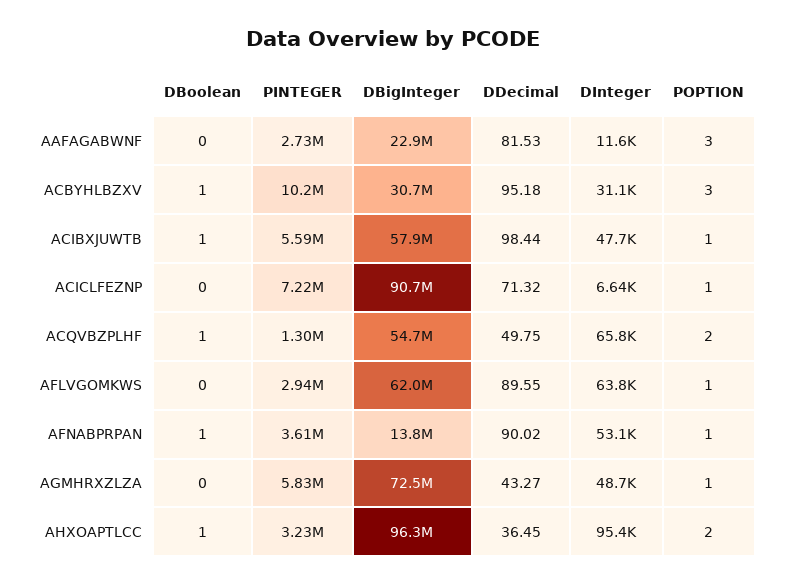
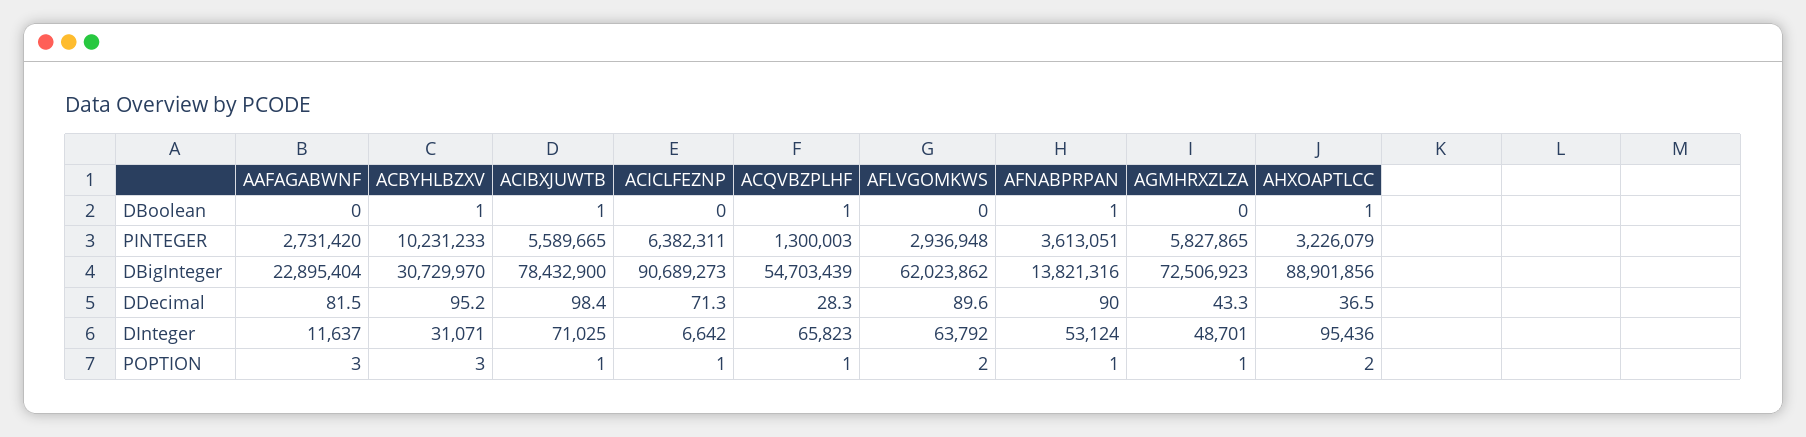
  {
    "DBoolean": {
      "AAFAGABWNF": 0,
      "ACBYHLBZXV": 1,
      "ACIBXJUWTB": 1,
      "ACICLFEZNP": 0,
      "ACQVBZPLHF": 1,
      "AFLVGOMKWS": 0,
      "AFNABPRPAN": 1,
      "AGMHRXZLZA": 0,
      "AHXOAPTLCC": 1
    },
    "PINTEGER": {
      "AAFAGABWNF": 2731420,
      "ACBYHLBZXV": 10231233,
      "ACIBXJUWTB": 5589665,
-     "ACICLFEZNP": 7220000,
+     "ACICLFEZNP": 6382311,
      "ACQVBZPLHF": 1300003,
      "AFLVGOMKWS": 2936948,
      "AFNABPRPAN": 3613051,
      "AGMHRXZLZA": 5827865,
      "AHXOAPTLCC": 3226079
    },
    "DBigInteger": {
      "AAFAGABWNF": 22895404,
      "ACBYHLBZXV": 30729970,
-     "ACIBXJUWTB": 57900000,
+     "ACIBXJUWTB": 78432900,
      "ACICLFEZNP": 90689273,
      "ACQVBZPLHF": 54703439,
      "AFLVGOMKWS": 62023862,
      "AFNABPRPAN": 13821316,
      "AGMHRXZLZA": 72506923,
-     "AHXOAPTLCC": 96300000
+     "AHXOAPTLCC": 88901856
    },
    "DDecimal": {
      "AAFAGABWNF": 81.53,
      "ACBYHLBZXV": 95.18,
      "ACIBXJUWTB": 98.44,
      "ACICLFEZNP": 71.32,
-     "ACQVBZPLHF": 49.75,
+     "ACQVBZPLHF": 28.3,
      "AFLVGOMKWS": 89.55,
      "AFNABPRPAN": 90.02,
      "AGMHRXZLZA": 43.27,
      "AHXOAPTLCC": 36.45
    },
    "DInteger": {
      "AAFAGABWNF": 11637,
      "ACBYHLBZXV": 31071,
-     "ACIBXJUWTB": 47700,
+     "ACIBXJUWTB": 71025,
      "ACICLFEZNP": 6642,
      "ACQVBZPLHF": 65823,
      "AFLVGOMKWS": 63792,
      "AFNABPRPAN": 53124,
      "AGMHRXZLZA": 48701,
      "AHXOAPTLCC": 95436
    },
    "POPTION": {
      "AAFAGABWNF": 3,
      "ACBYHLBZXV": 3,
      "ACIBXJUWTB": 1,
      "ACICLFEZNP": 1,
-     "ACQVBZPLHF": 2,
+     "ACQVBZPLHF": 1,
-     "AFLVGOMKWS": 1,
+     "AFLVGOMKWS": 2,
      "AFNABPRPAN": 1,
      "AGMHRXZLZA": 1,
      "AHXOAPTLCC": 2
    }
  }

